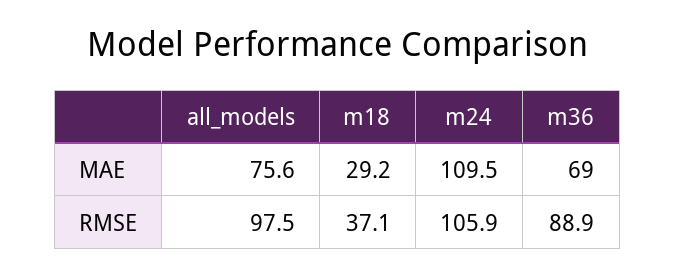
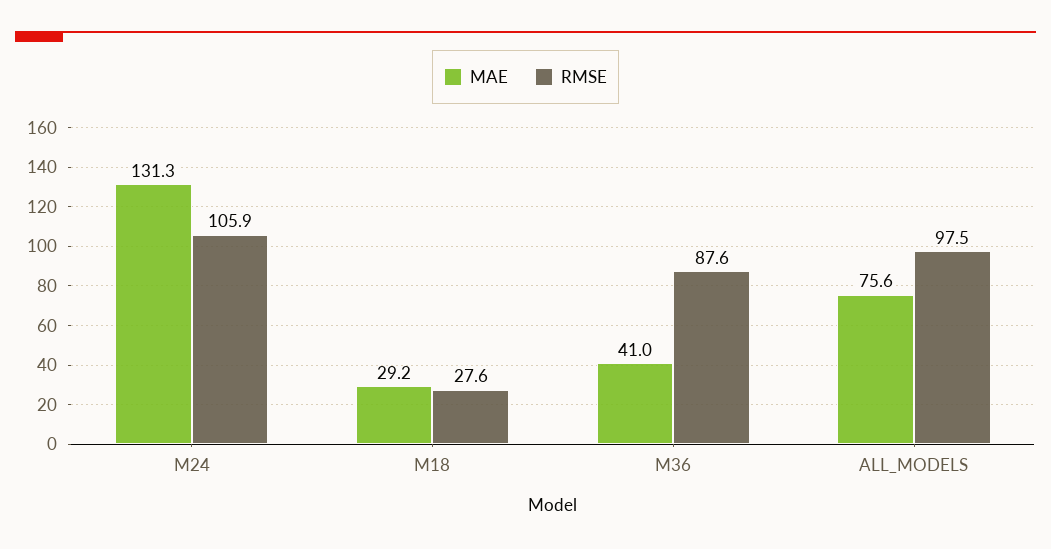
  {
    "MAE": {
      "all_models": 75.6,
      "m18": 29.2,
-     "m24": 109.5,
+     "m24": 131.3,
-     "m36": 69
+     "m36": 41
    },
    "RMSE": {
      "all_models": 97.5,
-     "m18": 37.1,
+     "m18": 27.6,
      "m24": 105.9,
-     "m36": 88.9
+     "m36": 87.6
    }
  }

